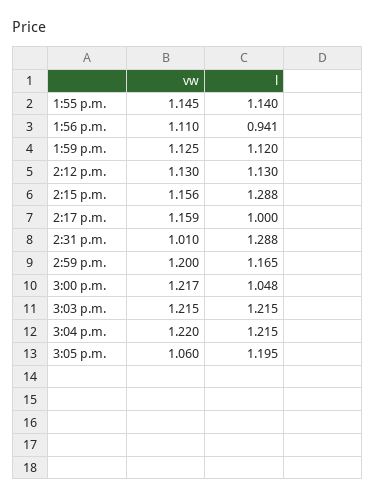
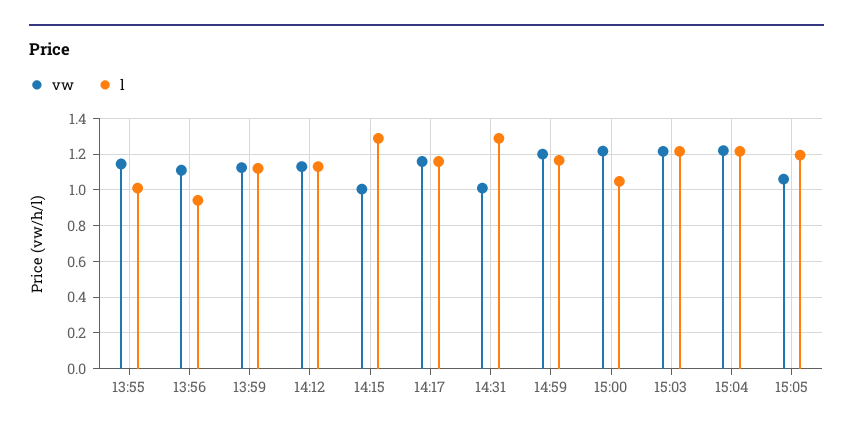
  {
    "vw": {
      "1:55 p.m.": 1.145,
      "1:56 p.m.": 1.11,
      "1:59 p.m.": 1.125,
      "2:12 p.m.": 1.13,
-     "2:15 p.m.": 1.156,
+     "2:15 p.m.": 1,
      "2:17 p.m.": 1.159,
      "2:31 p.m.": 1.01,
      "2:59 p.m.": 1.2,
      "3:00 p.m.": 1.217,
      "3:03 p.m.": 1.215,
      "3:04 p.m.": 1.22,
      "3:05 p.m.": 1.06
    },
    "l": {
-     "1:55 p.m.": 1.14,
+     "1:55 p.m.": 1,
      "1:56 p.m.": 0.941,
      "1:59 p.m.": 1.12,
      "2:12 p.m.": 1.13,
      "2:15 p.m.": 1.288,
-     "2:17 p.m.": 1,
+     "2:17 p.m.": 1.15,
      "2:31 p.m.": 1.288,
      "2:59 p.m.": 1.165,
      "3:00 p.m.": 1.048,
      "3:03 p.m.": 1.215,
      "3:04 p.m.": 1.215,
      "3:05 p.m.": 1.195
    }
  }

